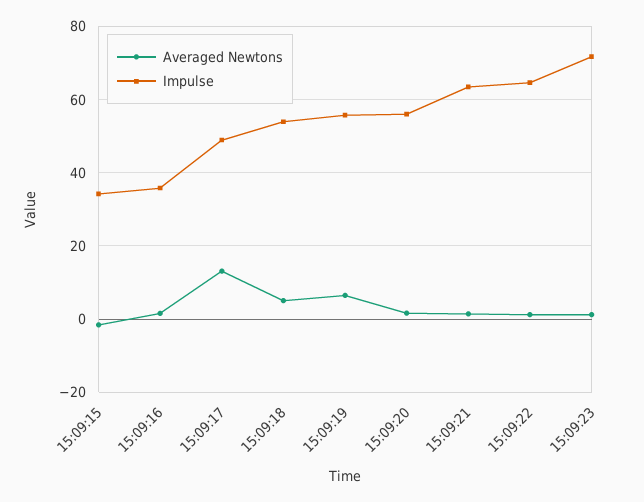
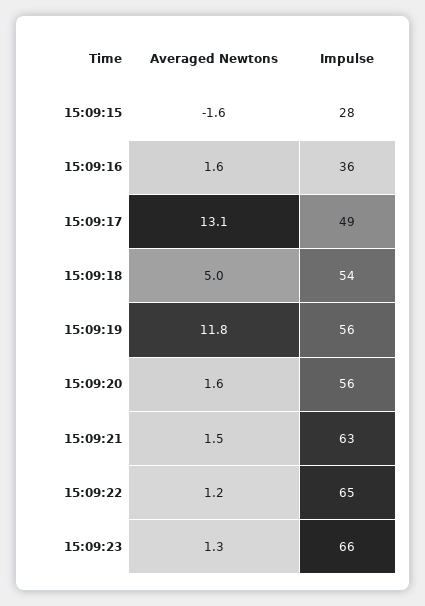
  {
    "Averaged Newtons": {
      "15:09:15": -1.6,
      "15:09:16": 1.6,
      "15:09:17": 13.1,
      "15:09:18": 5,
-     "15:09:19": 6,
+     "15:09:19": 11.8,
      "15:09:20": 1.6,
      "15:09:21": 1.5,
      "15:09:22": 1.2,
      "15:09:23": 1.3
    },
    "Impulse": {
-     "15:09:15": 34,
+     "15:09:15": 28,
      "15:09:16": 36,
      "15:09:17": 49,
      "15:09:18": 54,
      "15:09:19": 56,
      "15:09:20": 56,
      "15:09:21": 63,
      "15:09:22": 65,
-     "15:09:23": 72
+     "15:09:23": 66
    }
  }

